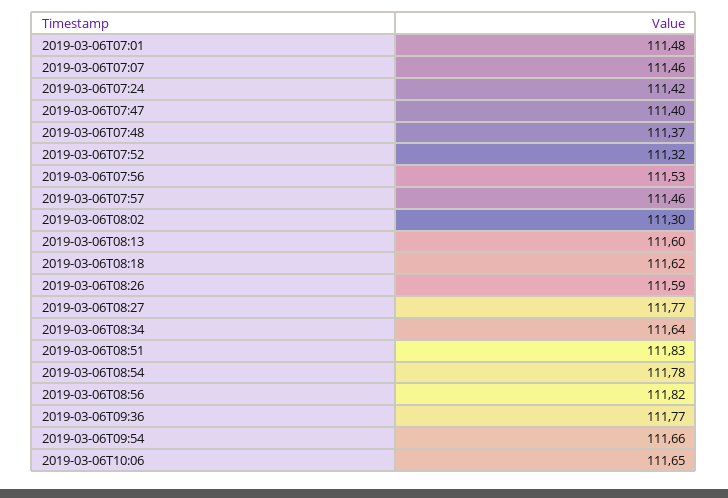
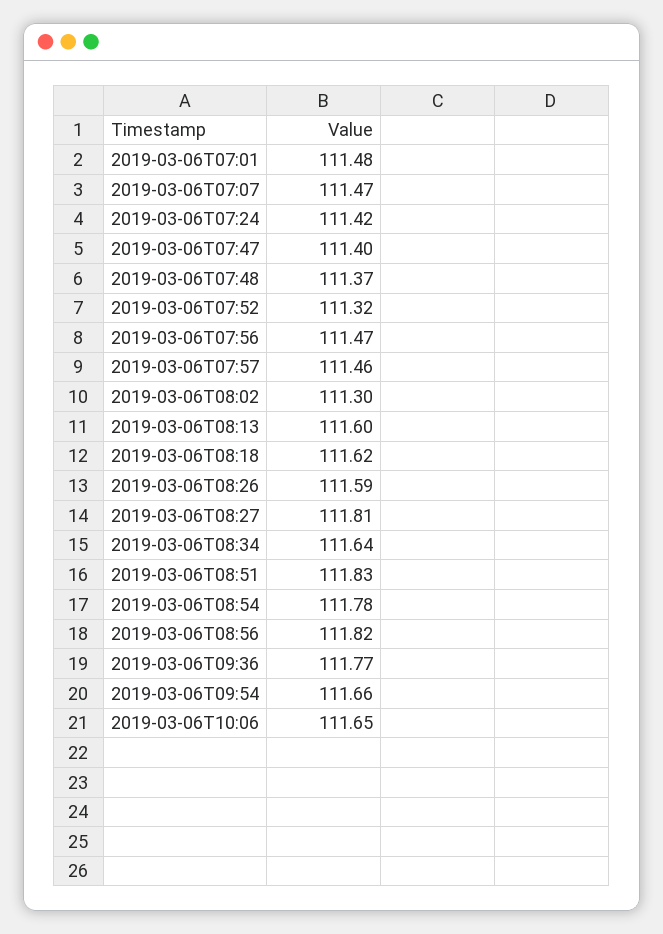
  {
    "2019-03-06T07:01": 111.48,
-   "2019-03-06T07:07": 111.46,
+   "2019-03-06T07:07": 111.47,
    "2019-03-06T07:24": 111.42,
    "2019-03-06T07:47": 111.4,
    "2019-03-06T07:48": 111.37,
    "2019-03-06T07:52": 111.32,
-   "2019-03-06T07:56": 111.53,
+   "2019-03-06T07:56": 111.47,
    "2019-03-06T07:57": 111.46,
    "2019-03-06T08:02": 111.3,
    "2019-03-06T08:13": 111.6,
    "2019-03-06T08:18": 111.62,
    "2019-03-06T08:26": 111.59,
-   "2019-03-06T08:27": 111.77,
+   "2019-03-06T08:27": 111.81,
    "2019-03-06T08:34": 111.64,
    "2019-03-06T08:51": 111.83,
    "2019-03-06T08:54": 111.78,
    "2019-03-06T08:56": 111.82,
    "2019-03-06T09:36": 111.77,
    "2019-03-06T09:54": 111.66,
    "2019-03-06T10:06": 111.65
  }

